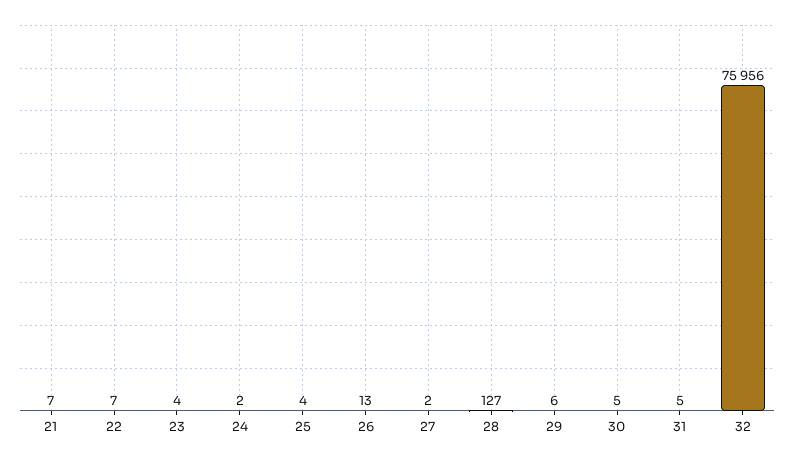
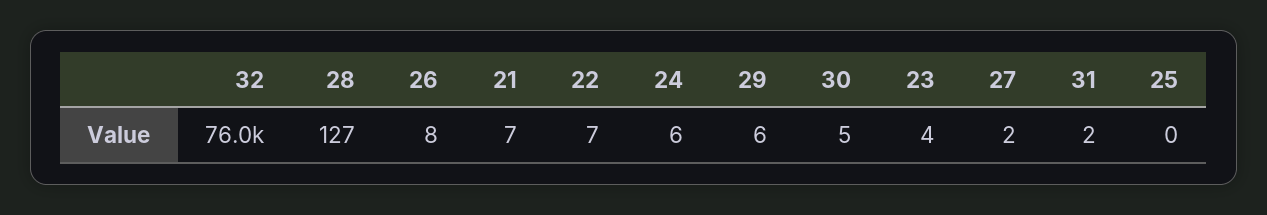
  {
    "21": 7,
    "22": 7,
    "23": 4,
-   "24": 2,
+   "24": 6,
-   "25": 4,
+   "25": 0,
-   "26": 13,
+   "26": 8,
    "27": 2,
    "28": 127,
    "29": 6,
    "30": 5,
-   "31": 5,
+   "31": 2,
    "32": 75956
  }

